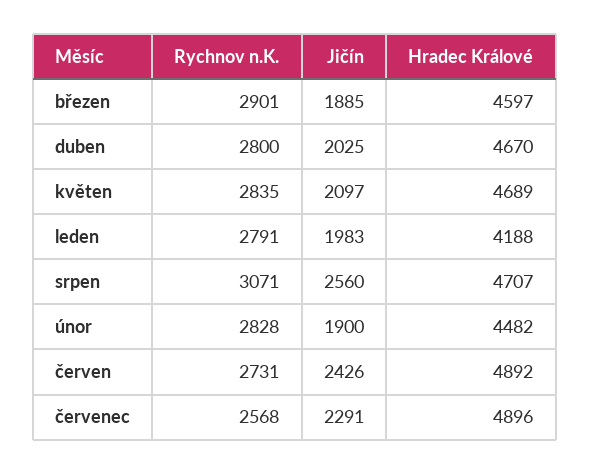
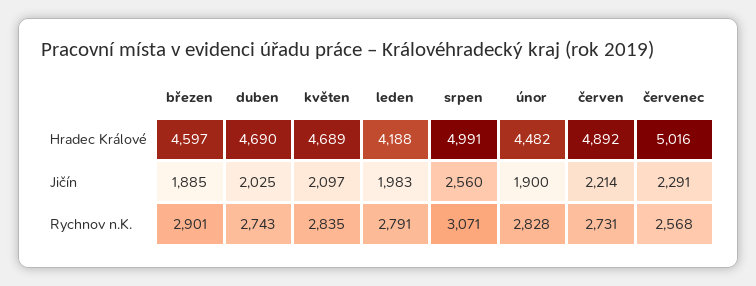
  {
    "Rychnov n.K.": {
      "březen": 2901,
-     "duben": 2800,
+     "duben": 2743,
      "květen": 2835,
      "leden": 2791,
      "srpen": 3071,
      "únor": 2828,
      "červen": 2731,
      "červenec": 2568
    },
    "Jičín": {
      "březen": 1885,
      "duben": 2025,
      "květen": 2097,
      "leden": 1983,
      "srpen": 2560,
      "únor": 1900,
-     "červen": 2426,
+     "červen": 2214,
      "červenec": 2291
    },
    "Hradec Králové": {
      "březen": 4597,
-     "duben": 4670,
+     "duben": 4690,
      "květen": 4689,
      "leden": 4188,
-     "srpen": 4707,
+     "srpen": 4991,
      "únor": 4482,
      "červen": 4892,
-     "červenec": 4896
+     "červenec": 5016
    }
  }

